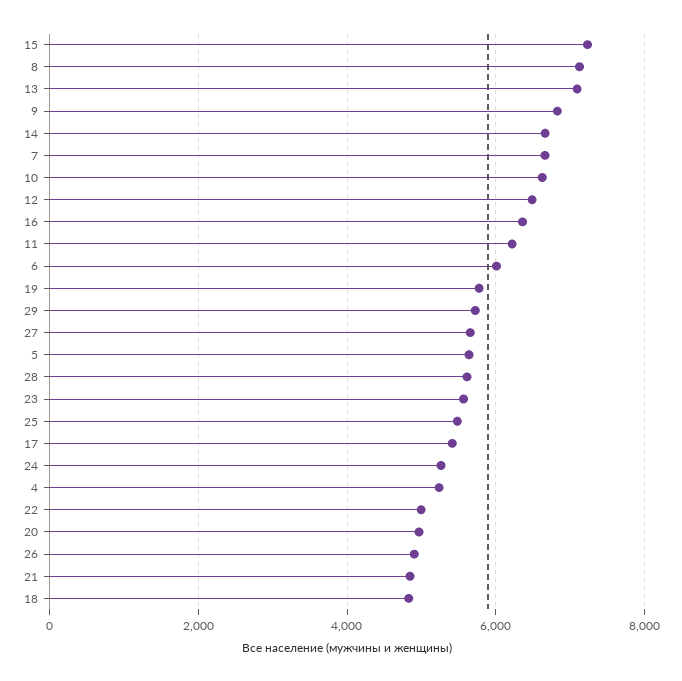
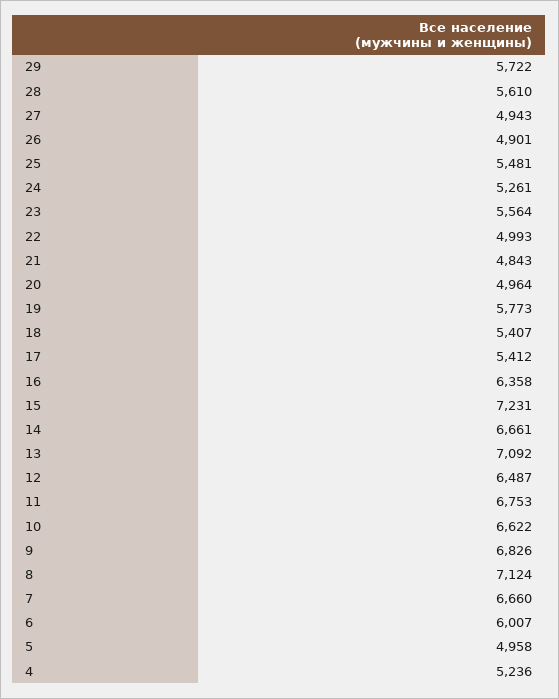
  {
    "15": 7231,
    "8": 7124,
    "13": 7092,
    "9": 6826,
    "14": 6661,
    "7": 6660,
    "10": 6622,
    "12": 6487,
    "16": 6358,
-   "11": 6200,
+   "11": 6753,
    "6": 6007,
    "19": 5773,
    "29": 5722,
-   "27": 5600,
+   "27": 4943,
-   "5": 5600,
+   "5": 4958,
    "28": 5610,
    "23": 5564,
    "25": 5481,
    "17": 5412,
    "24": 5261,
    "4": 5236,
    "22": 4993,
    "20": 4964,
    "26": 4901,
    "21": 4843,
-   "18": 4800
+   "18": 5407
  }

